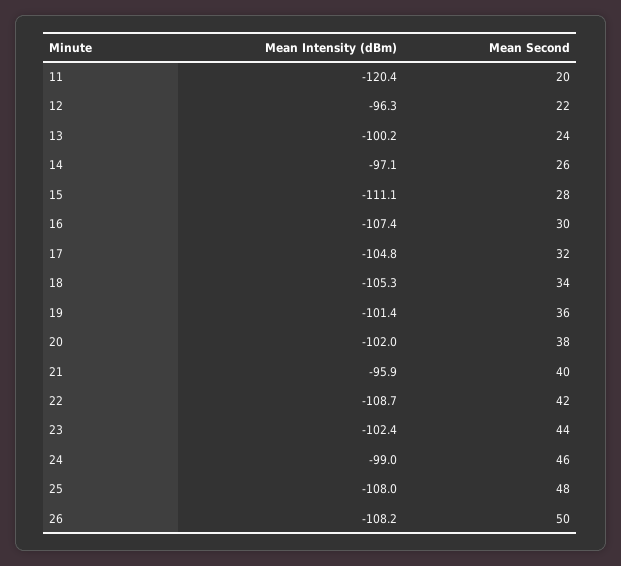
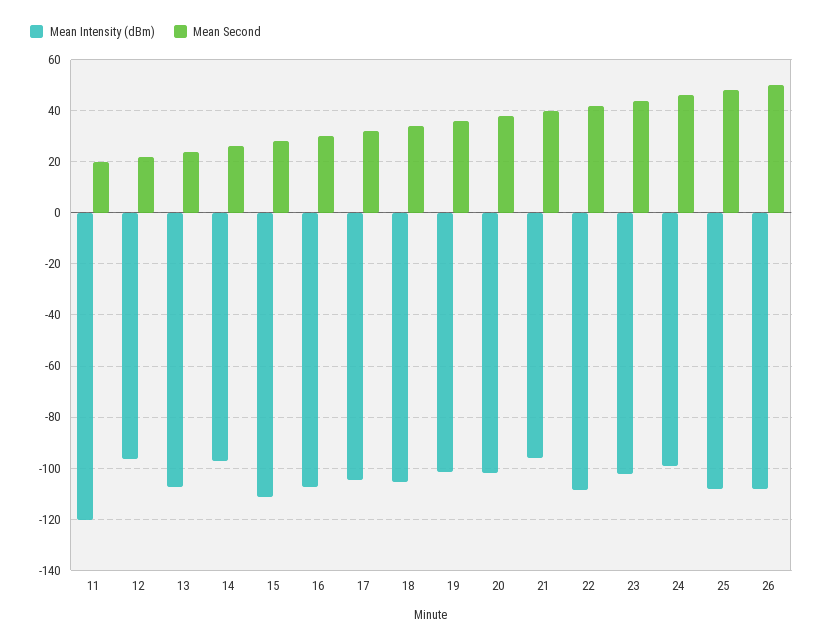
  {
    "Mean Intensity (dBm)": {
      "11": -120.4,
      "12": -96.3,
-     "13": -100.2,
+     "13": -107.5,
      "14": -97.1,
      "15": -111.1,
      "16": -107.4,
      "17": -104.8,
      "18": -105.3,
      "19": -101.4,
      "20": -102,
      "21": -95.9,
      "22": -108.7,
      "23": -102.4,
      "24": -99,
      "25": -108,
      "26": -108.2
    },
    "Mean Second": {
      "11": 20,
      "12": 22,
      "13": 24,
      "14": 26,
      "15": 28,
      "16": 30,
      "17": 32,
      "18": 34,
      "19": 36,
      "20": 38,
      "21": 40,
      "22": 42,
      "23": 44,
      "24": 46,
      "25": 48,
      "26": 50
    }
  }

